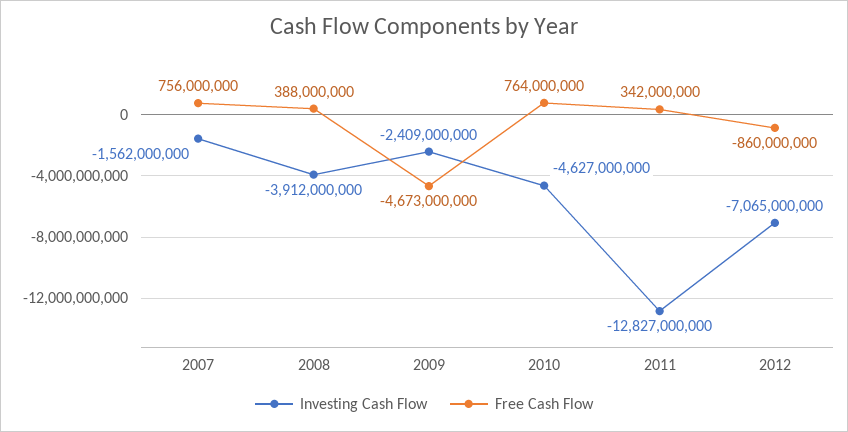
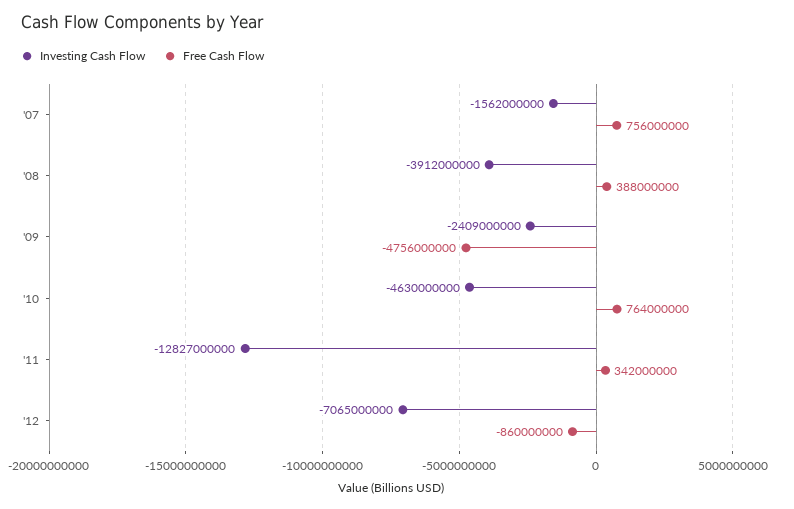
  {
    "Investing Cash Flow": {
      "2007": -1562000000,
      "2008": -3912000000,
      "2009": -2409000000,
-     "2010": -4627000000,
+     "2010": -4630000000,
      "2011": -12827000000,
      "2012": -7065000000
    },
    "Free Cash Flow": {
      "2007": 756000000,
      "2008": 388000000,
-     "2009": -4673000000,
+     "2009": -4756000000,
      "2010": 764000000,
      "2011": 342000000,
      "2012": -860000000
    }
  }

